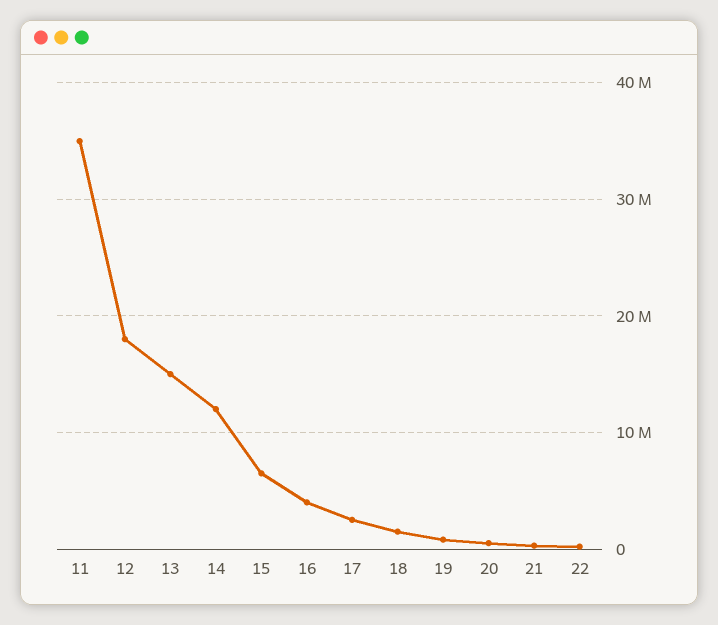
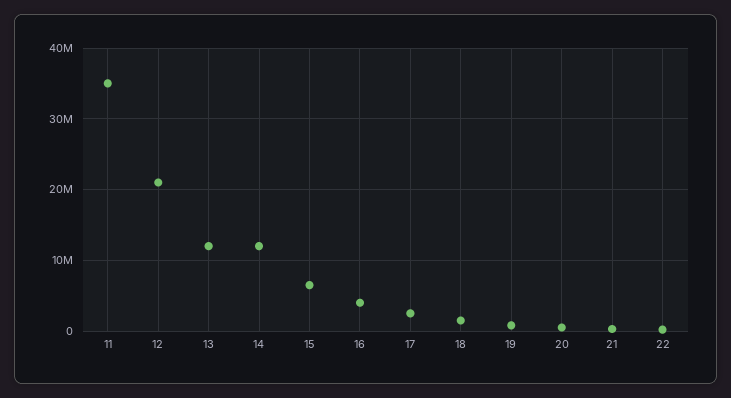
  {
    "11": 35000000,
-   "12": 18000000,
+   "12": 21000000,
-   "13": 15000000,
+   "13": 12000000,
    "14": 12000000,
    "15": 7000000,
    "16": 4000000,
    "17": 3000000,
    "18": 2000000,
    "19": 1000000,
    "20": 1000000,
    "21": 0,
    "22": 0
  }

